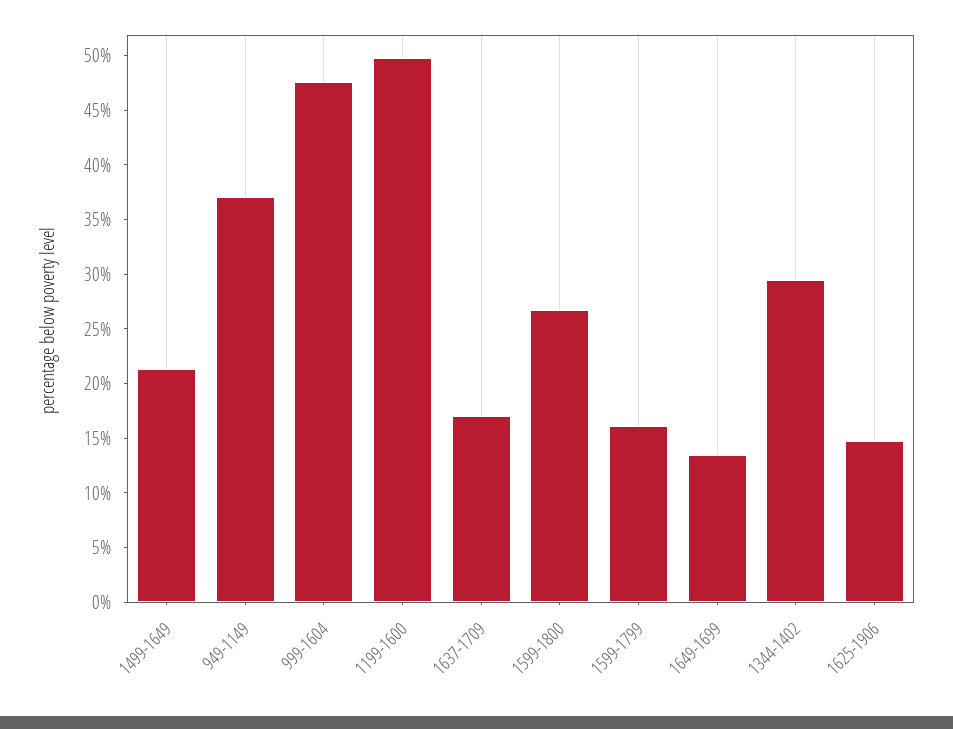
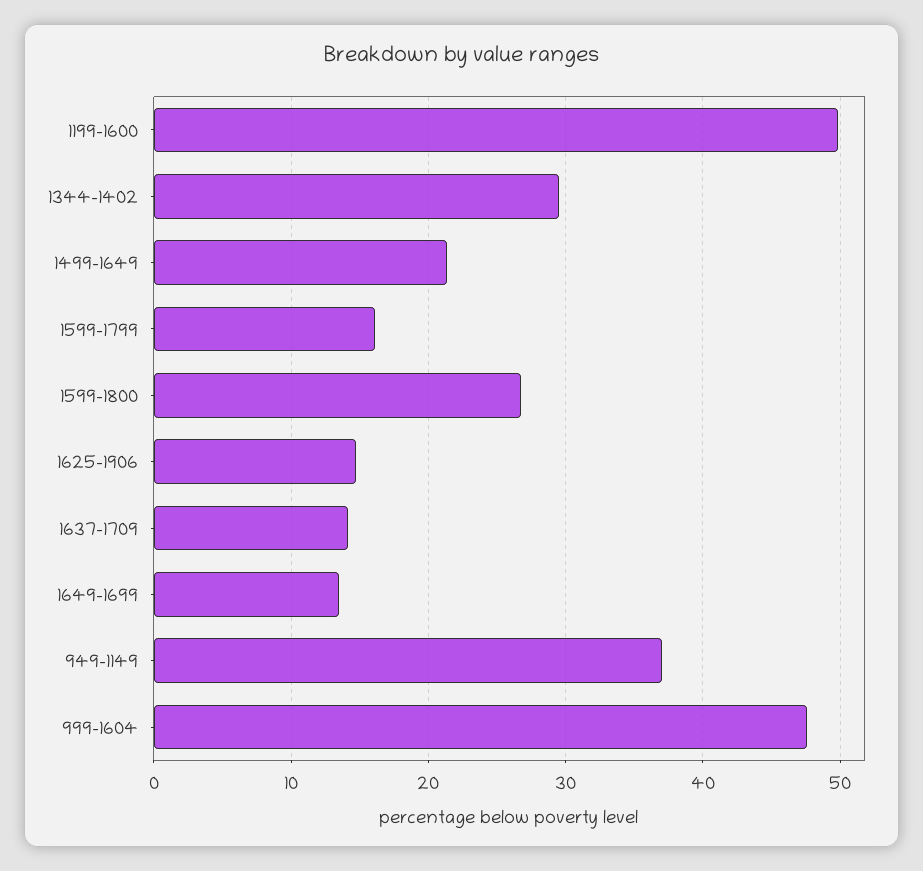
  {
    "1499-1649": 21,
    "949-1149": 37,
    "999-1604": 48,
    "1199-1600": 50,
-   "1637-1709": 17,
+   "1637-1709": 14,
    "1599-1800": 27,
    "1599-1799": 16,
    "1649-1699": 13,
    "1344-1402": 29,
    "1625-1906": 15
  }

